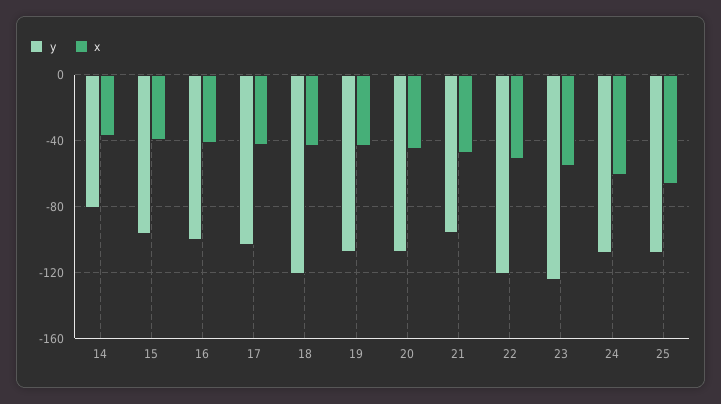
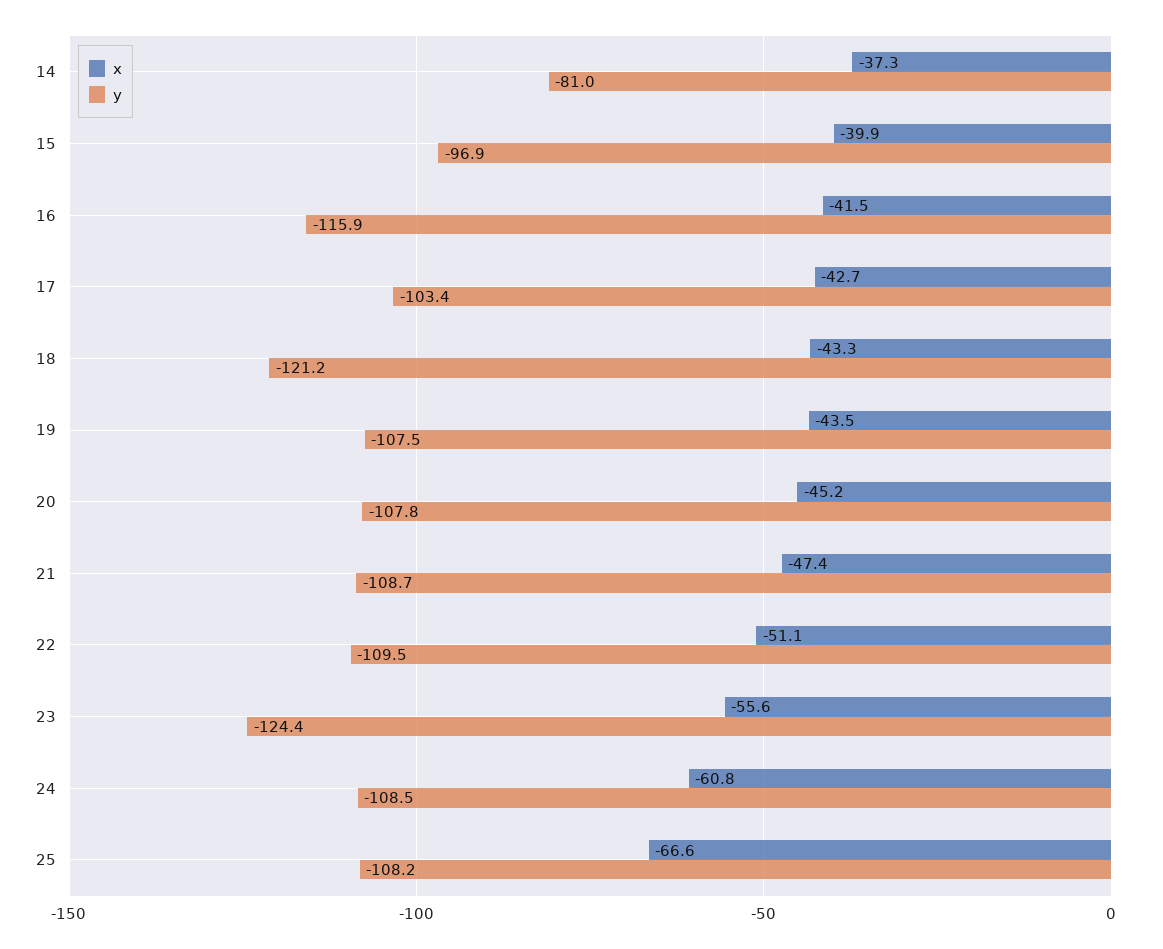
  {
    "y": {
      "14": -81,
      "15": -96.9,
-     "16": -100,
+     "16": -115.9,
      "17": -103.4,
      "18": -121.2,
      "19": -107.5,
      "20": -107.8,
-     "21": -95,
+     "21": -108.7,
-     "22": -120,
+     "22": -109.5,
      "23": -124.4,
      "24": -108.5,
      "25": -108.2
    },
    "x": {
      "14": -37.3,
      "15": -39.9,
      "16": -41.5,
      "17": -42.7,
      "18": -43.3,
      "19": -43.5,
      "20": -45.2,
      "21": -47.4,
      "22": -51.1,
      "23": -55.6,
      "24": -60.8,
      "25": -66.6
    }
  }

